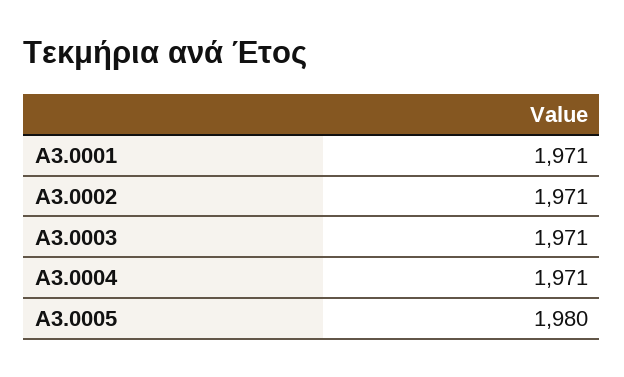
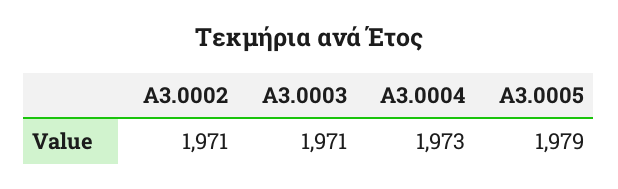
  {
-   "A3.0001": 1971,
    "A3.0002": 1971,
    "A3.0003": 1971,
-   "A3.0004": 1971,
+   "A3.0004": 1973,
-   "A3.0005": 1980
+   "A3.0005": 1979
  }

